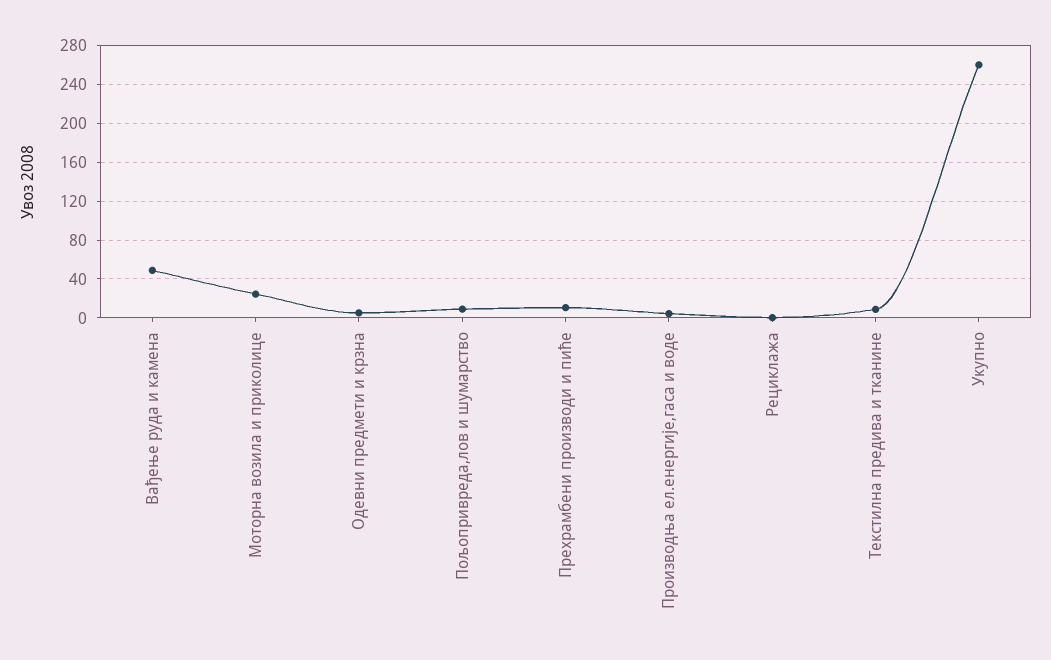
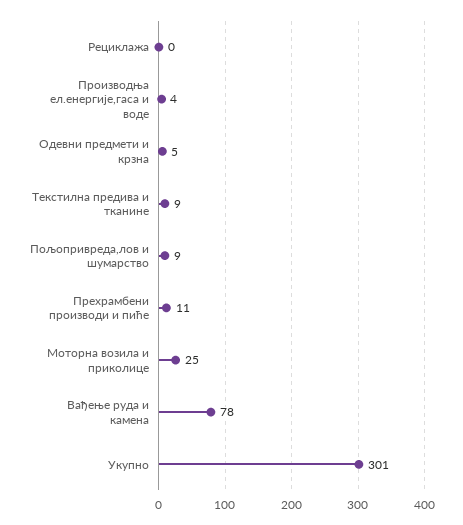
  {
-   "Вађење руда и камена": 50,
+   "Вађење руда и камена": 78,
    "Моторна возила и приколице": 25,
    "Одевни предмети и крзна": 5,
    "Пољопривреда,лов и шумарство": 9,
    "Прехрамбени производи и пиће": 11,
    "Производња ел.енергије,гаса и воде": 4,
    "Рециклажа": 0,
    "Текстилна предива и тканине": 9,
-   "Укупно": 260
+   "Укупно": 301
  }

